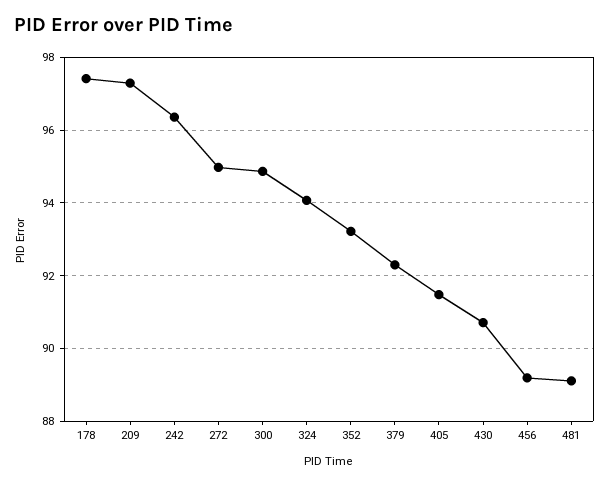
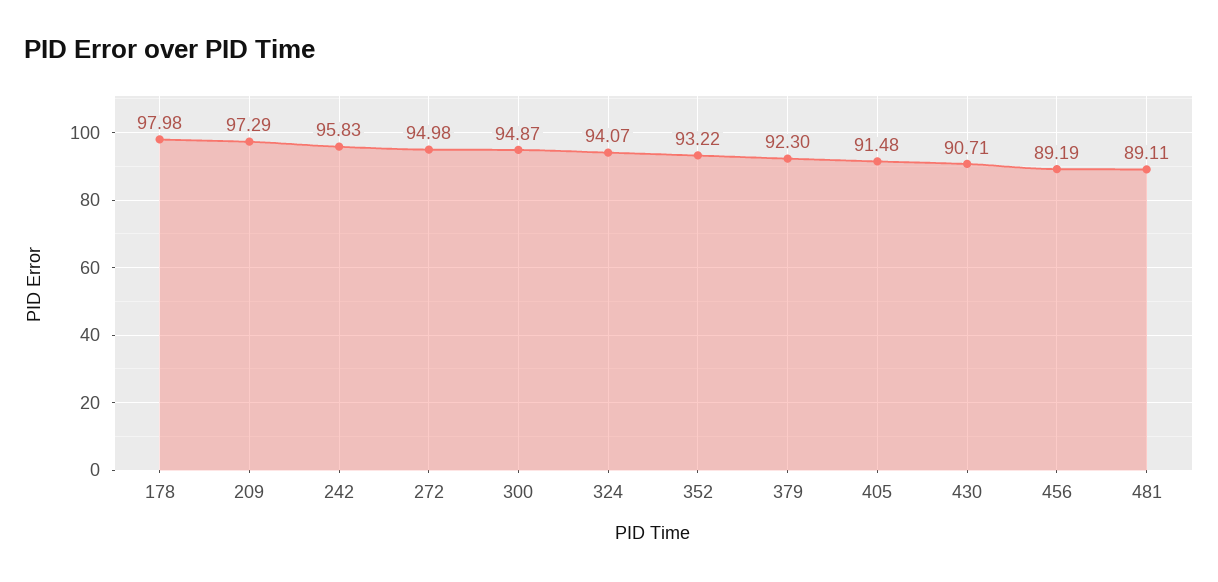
  {
-   "178": 97.4,
+   "178": 97.98,
    "209": 97.29,
-   "242": 96.4,
+   "242": 95.83,
    "272": 94.98,
    "300": 94.87,
    "324": 94.07,
    "352": 93.22,
    "379": 92.3,
    "405": 91.48,
    "430": 90.71,
    "456": 89.19,
    "481": 89.11
  }

